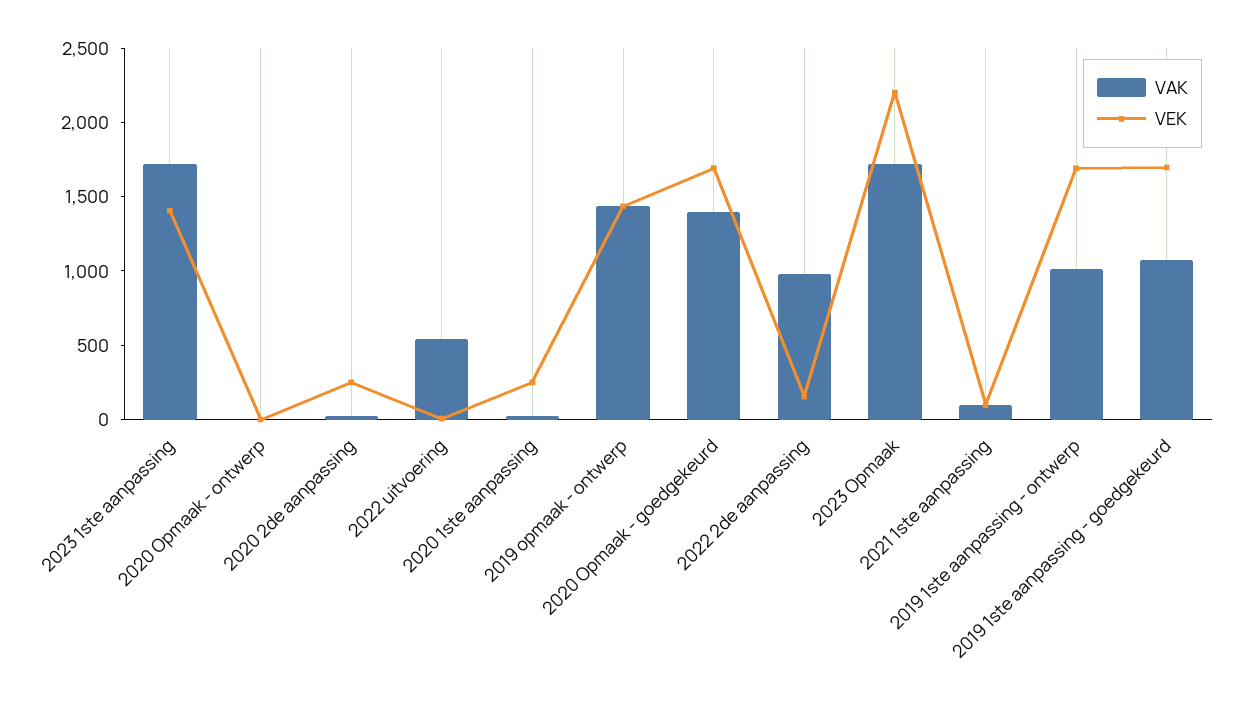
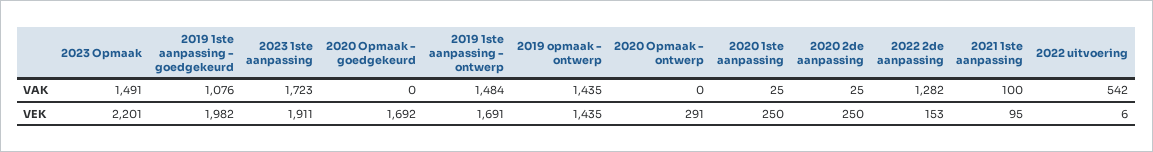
  {
    "VAK": {
      "2023 1ste aanpassing": 1723,
      "2020 Opmaak - ontwerp": 0,
      "2020 2de aanpassing": 25,
      "2022 uitvoering": 542,
      "2020 1ste aanpassing": 25,
      "2019 opmaak - ontwerp": 1435,
-     "2020 Opmaak - goedgekeurd": 1400,
+     "2020 Opmaak - goedgekeurd": 0,
-     "2022 2de aanpassing": 1000,
+     "2022 2de aanpassing": 1282,
-     "2023 Opmaak": 1700,
+     "2023 Opmaak": 1491,
      "2021 1ste aanpassing": 100,
-     "2019 1ste aanpassing - ontwerp": 1000,
+     "2019 1ste aanpassing - ontwerp": 1484,
      "2019 1ste aanpassing - goedgekeurd": 1076
    },
    "VEK": {
-     "2023 1ste aanpassing": 1400,
+     "2023 1ste aanpassing": 1911,
-     "2020 Opmaak - ontwerp": 0,
+     "2020 Opmaak - ontwerp": 291,
      "2020 2de aanpassing": 250,
      "2022 uitvoering": 6,
      "2020 1ste aanpassing": 250,
      "2019 opmaak - ontwerp": 1435,
      "2020 Opmaak - goedgekeurd": 1692,
      "2022 2de aanpassing": 153,
      "2023 Opmaak": 2201,
      "2021 1ste aanpassing": 95,
      "2019 1ste aanpassing - ontwerp": 1691,
-     "2019 1ste aanpassing - goedgekeurd": 1700
+     "2019 1ste aanpassing - goedgekeurd": 1982
    }
  }

